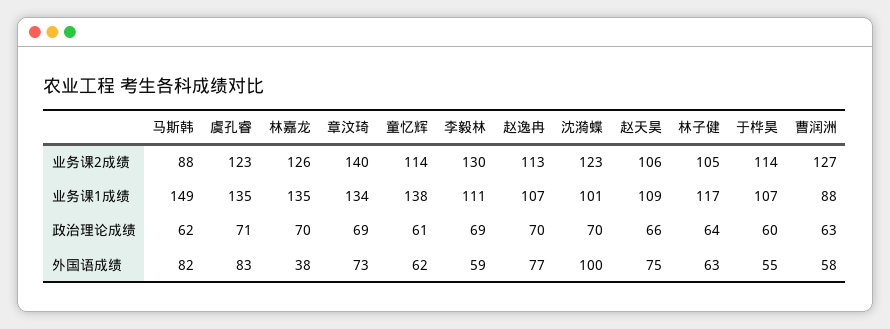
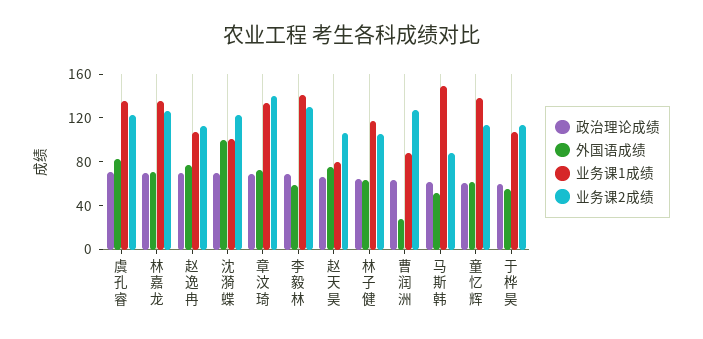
  {
    "业务课2成绩": {
      "马斯韩": 88,
      "虞孔睿": 123,
      "林嘉龙": 126,
      "章汶琦": 140,
      "童忆辉": 114,
      "李毅林": 130,
      "赵逸冉": 113,
      "沈漪蝶": 123,
      "赵天昊": 106,
      "林子健": 105,
      "于桦昊": 114,
      "曹润洲": 127
    },
    "业务课1成绩": {
      "马斯韩": 149,
      "虞孔睿": 135,
      "林嘉龙": 135,
      "章汶琦": 134,
      "童忆辉": 138,
-     "李毅林": 111,
+     "李毅林": 140,
      "赵逸冉": 107,
      "沈漪蝶": 101,
-     "赵天昊": 109,
+     "赵天昊": 80,
      "林子健": 117,
      "于桦昊": 107,
      "曹润洲": 88
    },
    "政治理论成绩": {
      "马斯韩": 62,
      "虞孔睿": 71,
      "林嘉龙": 70,
      "章汶琦": 69,
      "童忆辉": 61,
      "李毅林": 69,
      "赵逸冉": 70,
      "沈漪蝶": 70,
      "赵天昊": 66,
      "林子健": 64,
      "于桦昊": 60,
      "曹润洲": 63
    },
    "外国语成绩": {
-     "马斯韩": 82,
+     "马斯韩": 50,
      "虞孔睿": 83,
-     "林嘉龙": 38,
+     "林嘉龙": 70,
      "章汶琦": 73,
      "童忆辉": 62,
      "李毅林": 59,
      "赵逸冉": 77,
      "沈漪蝶": 100,
      "赵天昊": 75,
      "林子健": 63,
      "于桦昊": 55,
-     "曹润洲": 58
+     "曹润洲": 30
    }
  }

